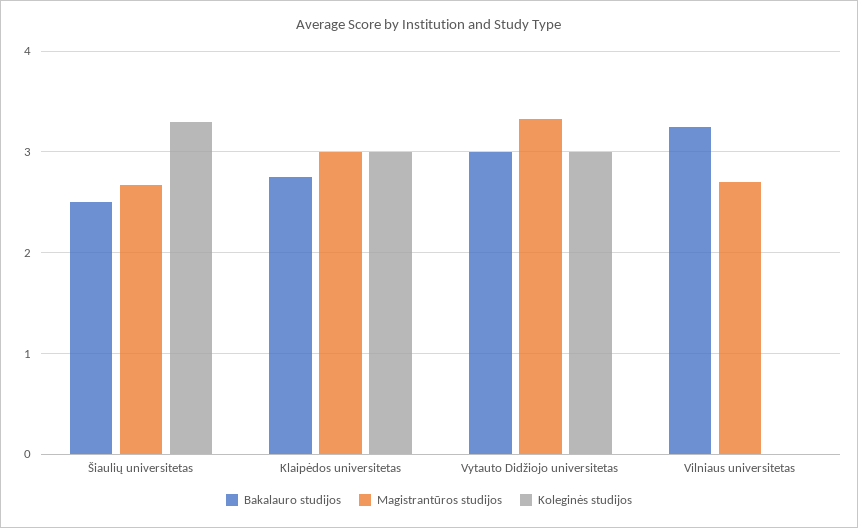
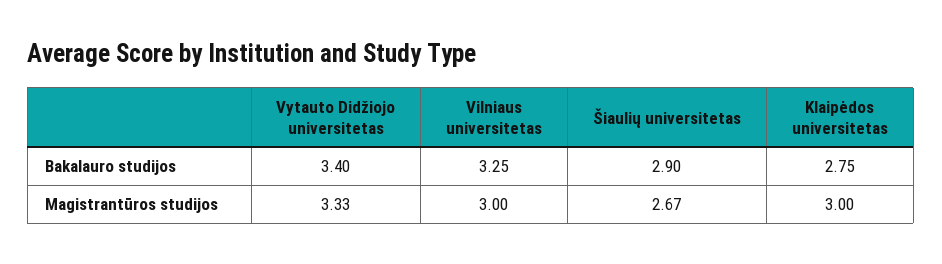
  {
    "Bakalauro studijos": {
-     "Šiaulių universitetas": 2.5,
+     "Šiaulių universitetas": 2.9,
      "Klaipėdos universitetas": 2.75,
-     "Vytauto Didžiojo universitetas": 3,
+     "Vytauto Didžiojo universitetas": 3.4,
      "Vilniaus universitetas": 3.25
    },
    "Magistrantūros studijos": {
      "Šiaulių universitetas": 2.67,
      "Klaipėdos universitetas": 3,
      "Vytauto Didžiojo universitetas": 3.33,
-     "Vilniaus universitetas": 2.7
+     "Vilniaus universitetas": 3
-   },
+   }
-   "Koleginės studijos": {
-     "Šiaulių universitetas": 3.3,
-     "Klaipėdos universitetas": 3,
-     "Vytauto Didžiojo universitetas": 3,
-     "Vilniaus universitetas": 0
-   }
  }

